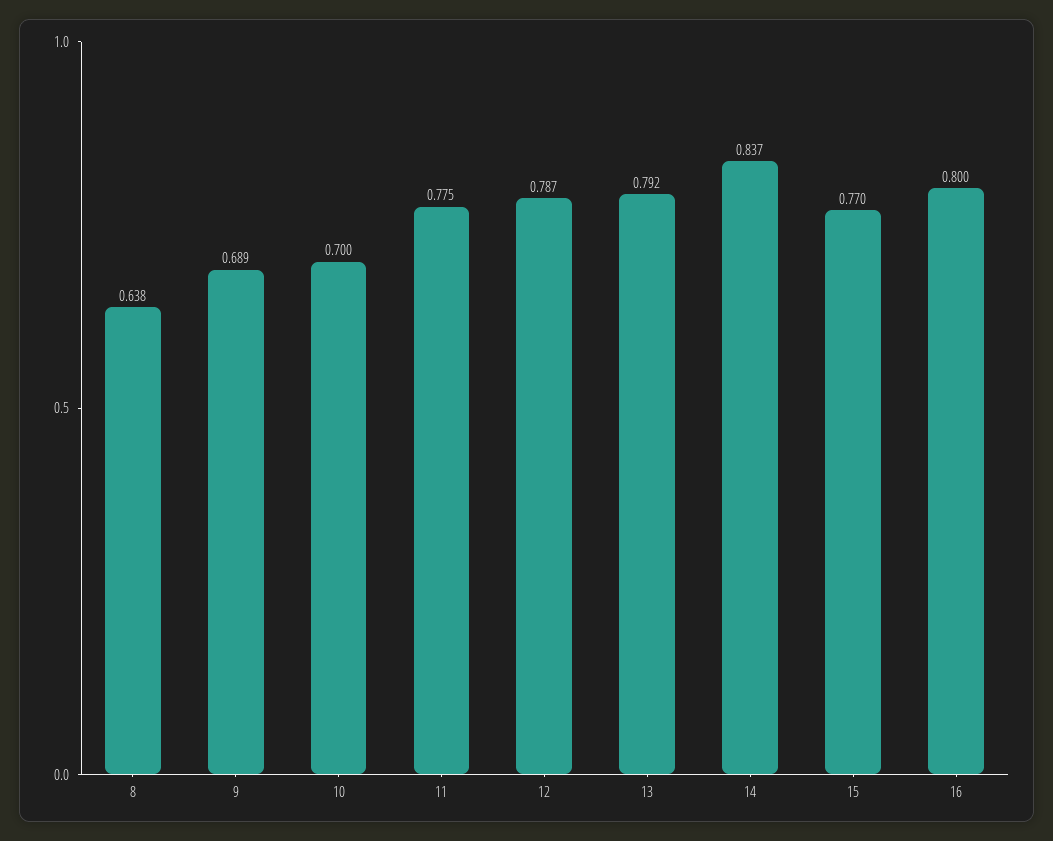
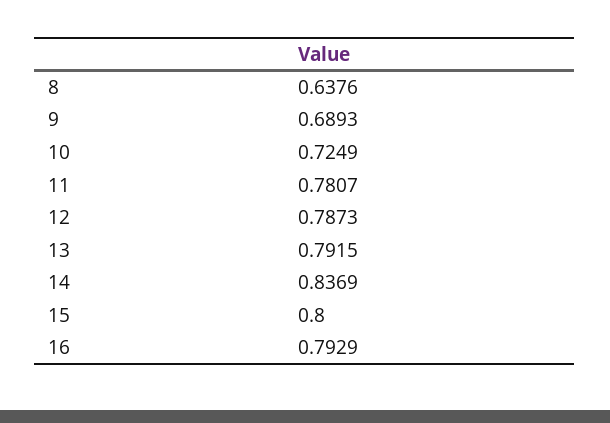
  {
    "8": 0.6376,
    "9": 0.6893,
-   "10": 0.7,
+   "10": 0.7249,
-   "11": 0.775,
+   "11": 0.7807,
    "12": 0.7873,
    "13": 0.7915,
    "14": 0.8369,
-   "15": 0.77,
+   "15": 0.8,
-   "16": 0.8
+   "16": 0.7929
  }

